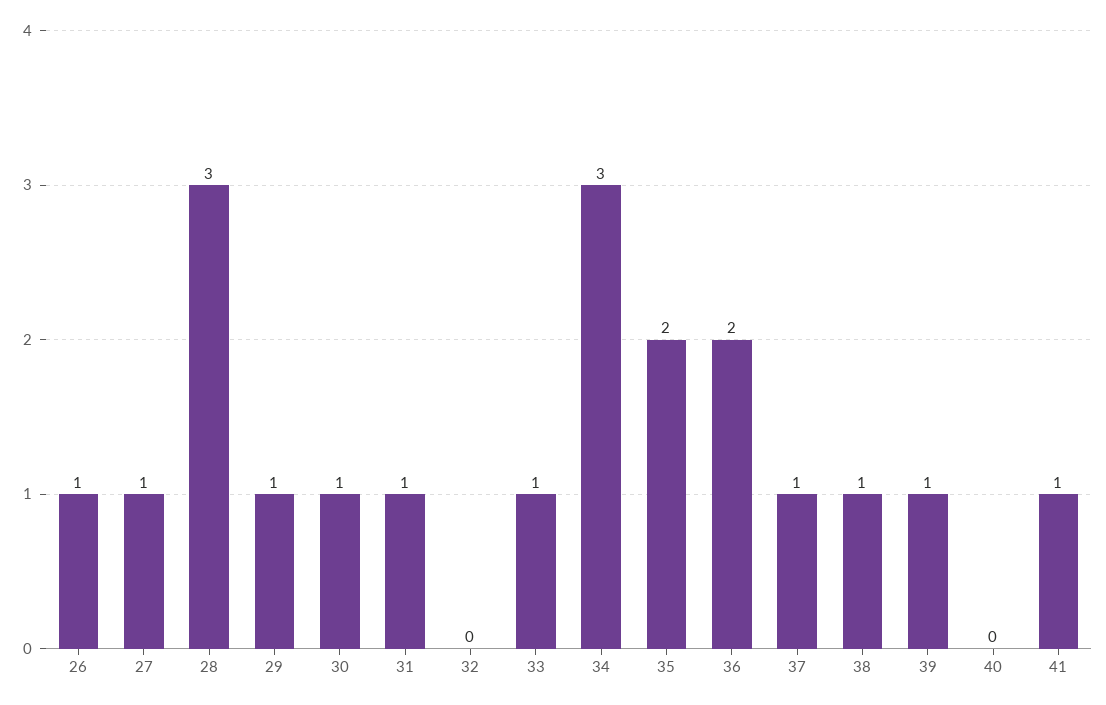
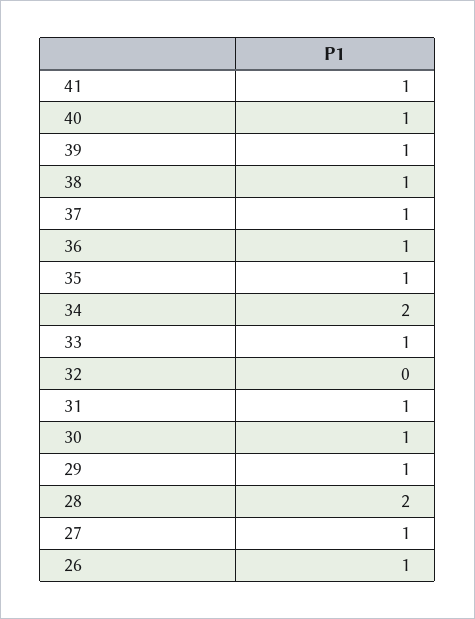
  {
    "26": 1,
    "27": 1,
-   "28": 3,
+   "28": 2,
    "29": 1,
    "30": 1,
    "31": 1,
    "32": 0,
    "33": 1,
-   "34": 3,
+   "34": 2,
-   "35": 2,
+   "35": 1,
-   "36": 2,
+   "36": 1,
    "37": 1,
    "38": 1,
    "39": 1,
-   "40": 0,
+   "40": 1,
    "41": 1
  }

